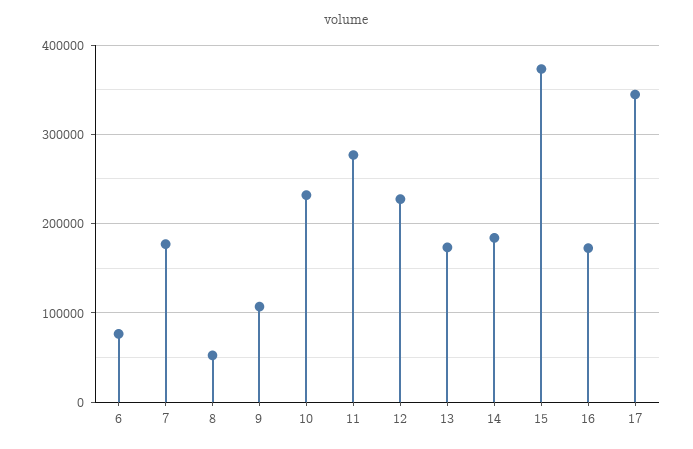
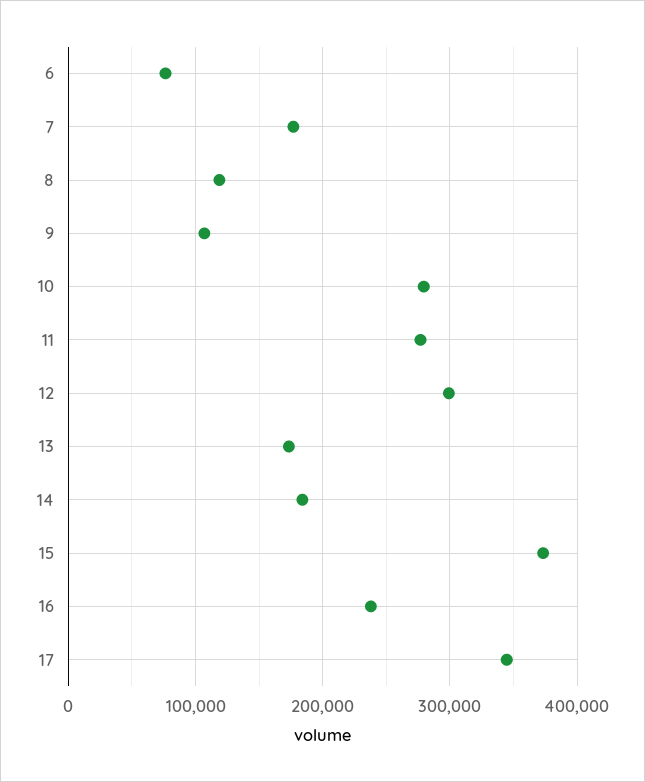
  {
    "6": 80000,
    "7": 180000,
-   "8": 50000,
+   "8": 120000,
    "9": 110000,
-   "10": 230000,
+   "10": 280000,
    "11": 280000,
-   "12": 230000,
+   "12": 300000,
    "13": 170000,
    "14": 180000,
    "15": 370000,
-   "16": 170000,
+   "16": 240000,
    "17": 340000
  }

